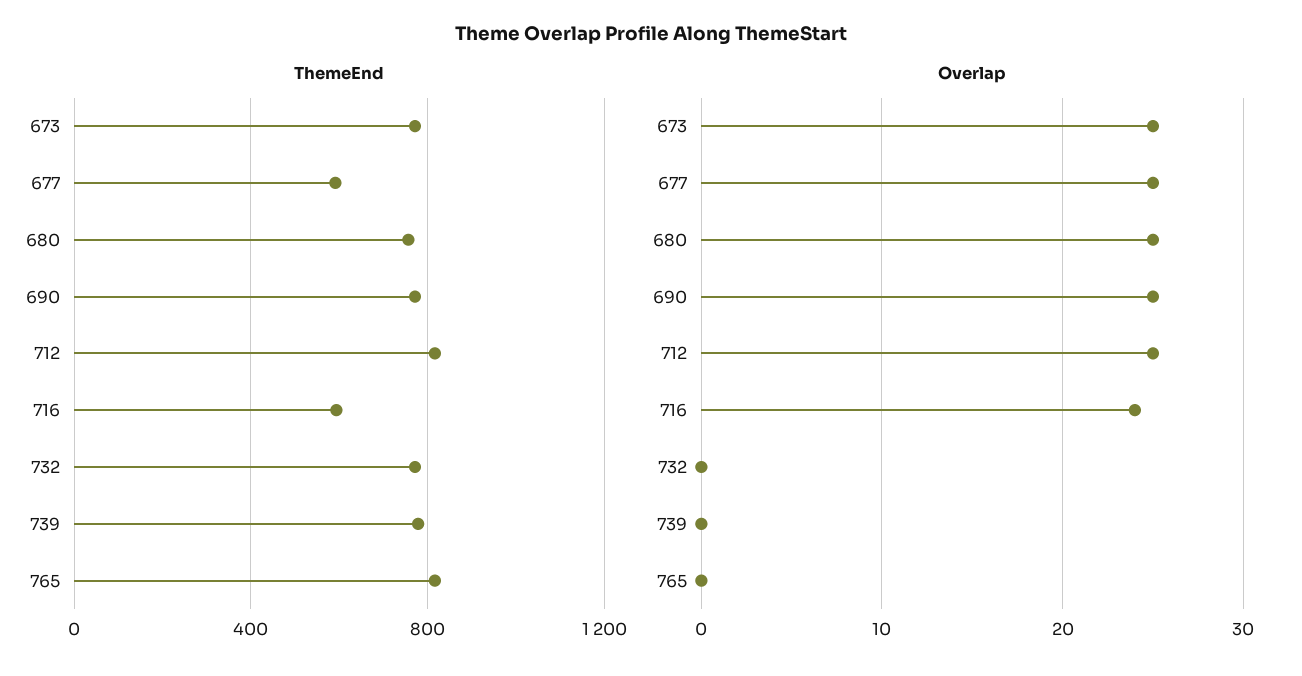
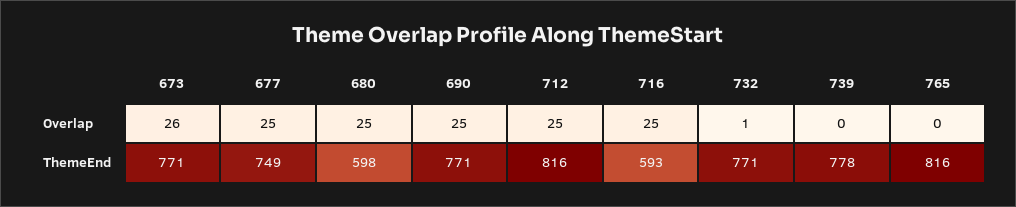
  {
    "ThemeEnd": {
      "673": 771,
-     "677": 600,
+     "677": 749,
-     "680": 750,
+     "680": 598,
      "690": 771,
      "712": 816,
      "716": 593,
      "732": 771,
      "739": 778,
      "765": 816
    },
    "Overlap": {
-     "673": 25,
+     "673": 26,
      "677": 25,
      "680": 25,
      "690": 25,
      "712": 25,
-     "716": 24,
+     "716": 25,
-     "732": 0,
+     "732": 1,
      "739": 0,
      "765": 0
    }
  }

